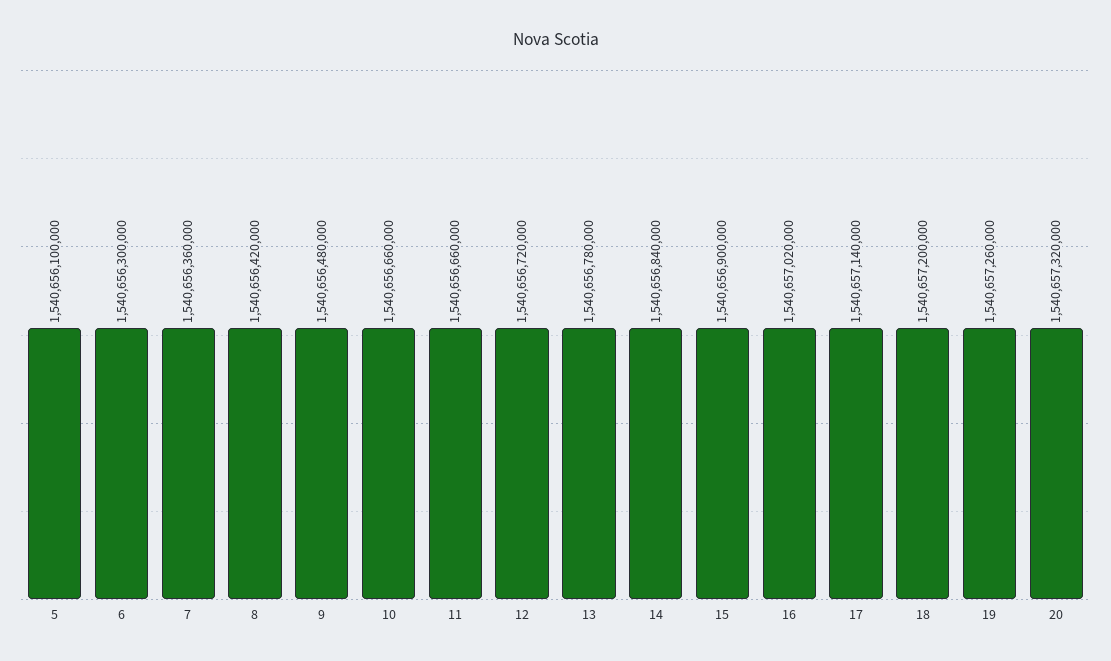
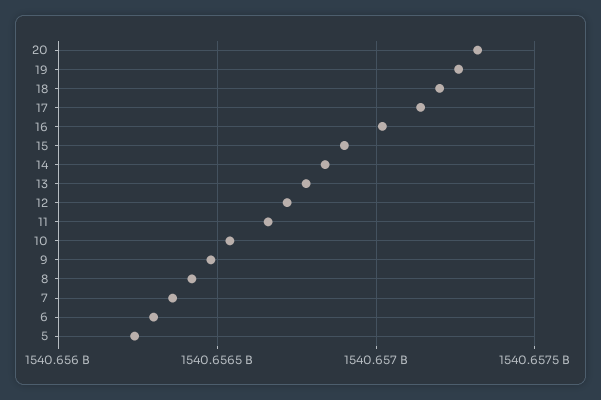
  {
-   "5": 1540656100000,
+   "5": 1540656250000,
    "6": 1540656300000,
    "7": 1540656360000,
    "8": 1540656420000,
    "9": 1540656480000,
-   "10": 1540656660000,
+   "10": 1540656550000,
    "11": 1540656660000,
    "12": 1540656720000,
    "13": 1540656780000,
    "14": 1540656840000,
    "15": 1540656900000,
    "16": 1540657020000,
    "17": 1540657140000,
    "18": 1540657200000,
    "19": 1540657260000,
    "20": 1540657320000
  }

